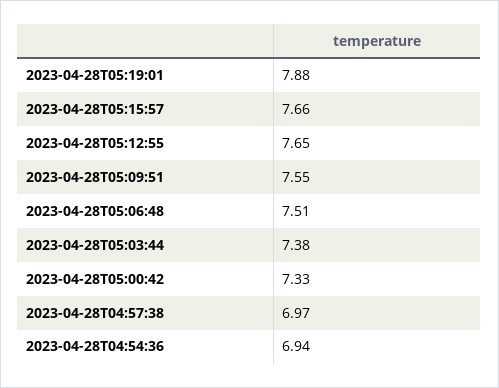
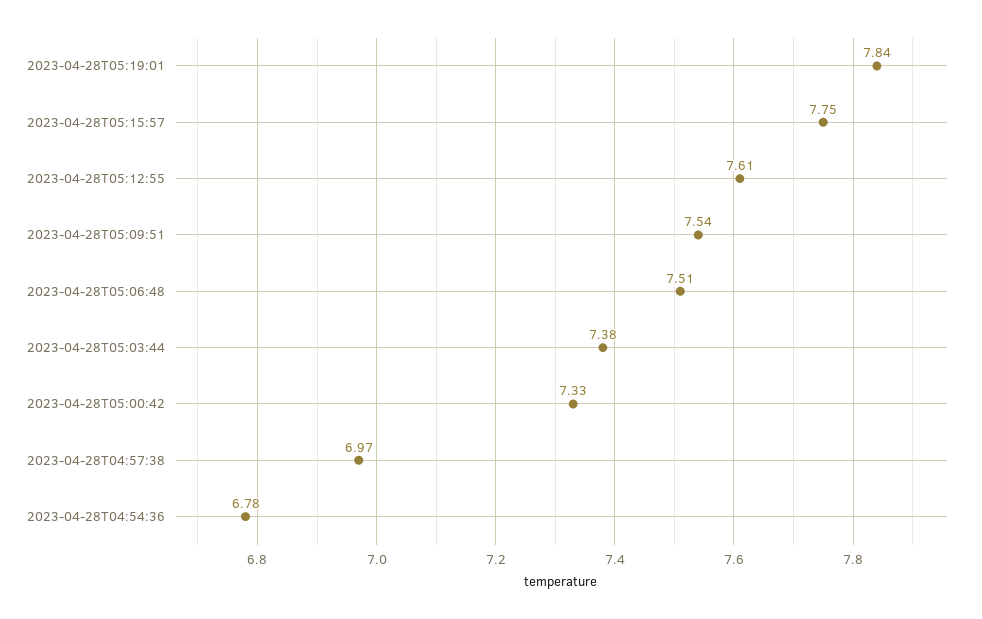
  {
-   "2023-04-28T05:19:01": 7.88,
+   "2023-04-28T05:19:01": 7.84,
-   "2023-04-28T05:15:57": 7.66,
+   "2023-04-28T05:15:57": 7.75,
-   "2023-04-28T05:12:55": 7.65,
+   "2023-04-28T05:12:55": 7.61,
-   "2023-04-28T05:09:51": 7.55,
+   "2023-04-28T05:09:51": 7.54,
    "2023-04-28T05:06:48": 7.51,
    "2023-04-28T05:03:44": 7.38,
    "2023-04-28T05:00:42": 7.33,
    "2023-04-28T04:57:38": 6.97,
-   "2023-04-28T04:54:36": 6.94
+   "2023-04-28T04:54:36": 6.78
  }

